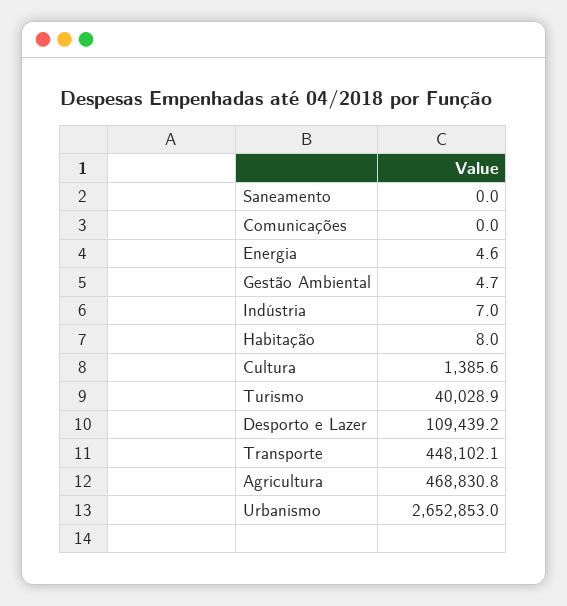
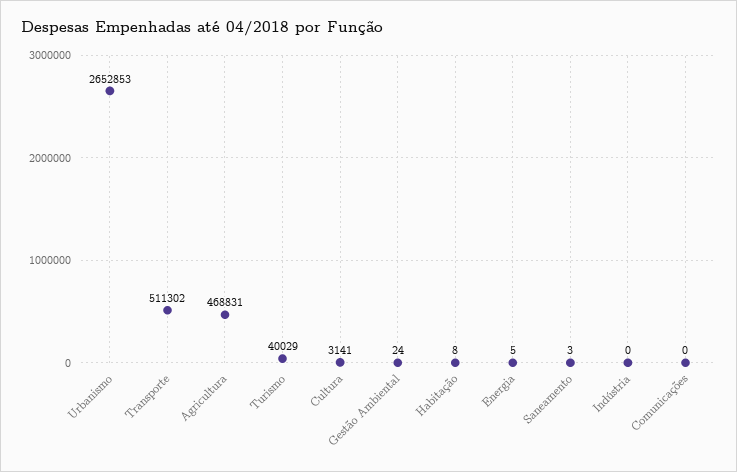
  {
-   "Saneamento": 0,
+   "Saneamento": 3,
    "Comunicações": 0,
    "Energia": 4.6,
-   "Gestão Ambiental": 4.7,
+   "Gestão Ambiental": 24,
-   "Indústria": 7,
+   "Indústria": 0,
    "Habitação": 8,
-   "Cultura": 1385.6,
+   "Cultura": 3141,
    "Turismo": 40028.9,
-   "Desporto e Lazer": 109439.2,
-   "Transporte": 448102.1,
+   "Transporte": 511302,
    "Agricultura": 468830.8,
    "Urbanismo": 2652853
  }

